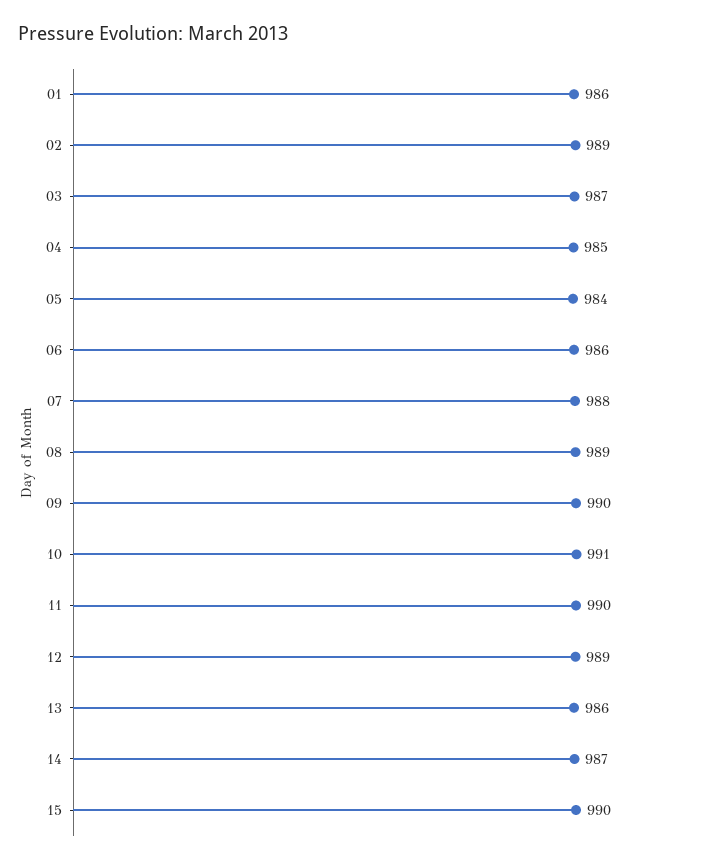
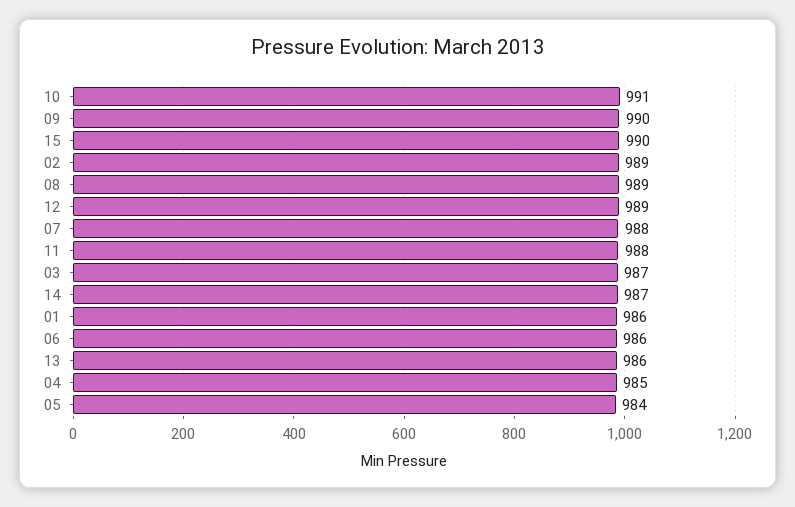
  {
    "01": 986,
    "02": 989,
    "03": 987,
    "04": 985,
    "05": 984,
    "06": 986,
    "07": 988,
    "08": 989,
    "09": 990,
    "10": 991,
-   "11": 990,
+   "11": 988,
    "12": 989,
    "13": 986,
    "14": 987,
    "15": 990
  }

